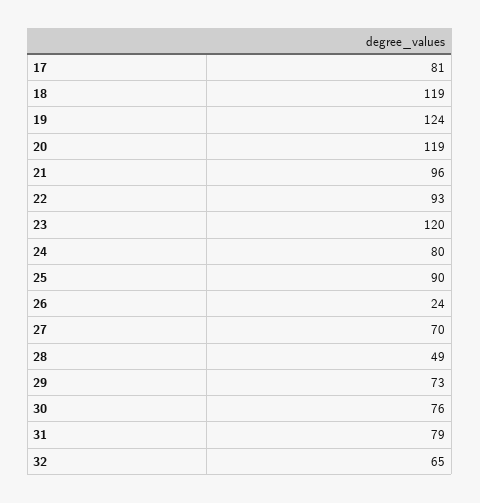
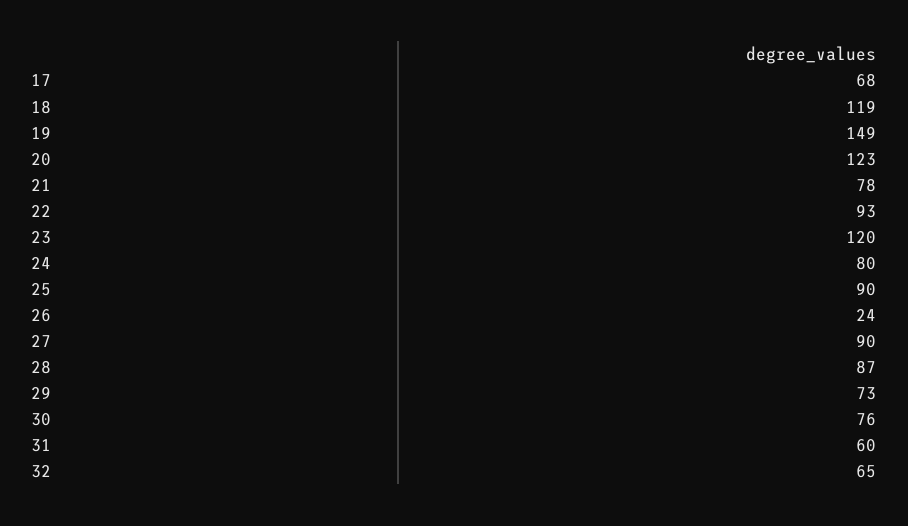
  {
-   "17": 81,
+   "17": 68,
    "18": 119,
-   "19": 124,
+   "19": 149,
-   "20": 119,
+   "20": 123,
-   "21": 96,
+   "21": 78,
    "22": 93,
    "23": 120,
    "24": 80,
    "25": 90,
    "26": 24,
-   "27": 70,
+   "27": 90,
-   "28": 49,
+   "28": 87,
    "29": 73,
    "30": 76,
-   "31": 79,
+   "31": 60,
    "32": 65
  }

